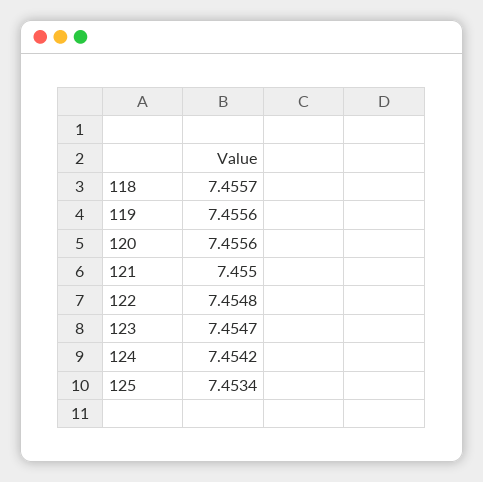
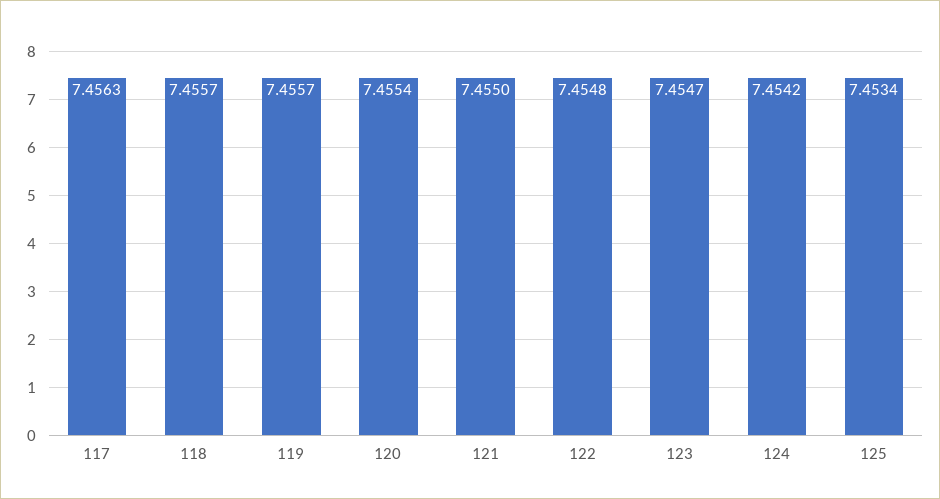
  {
    "118": 7.4557,
-   "119": 7.4556,
+   "119": 7.4557,
-   "120": 7.4556,
+   "120": 7.4554,
    "121": 7.455,
    "122": 7.4548,
    "123": 7.4547,
    "124": 7.4542,
-   "125": 7.4534
+   "125": 7.4534,
+   "117": 7.4563
  }

